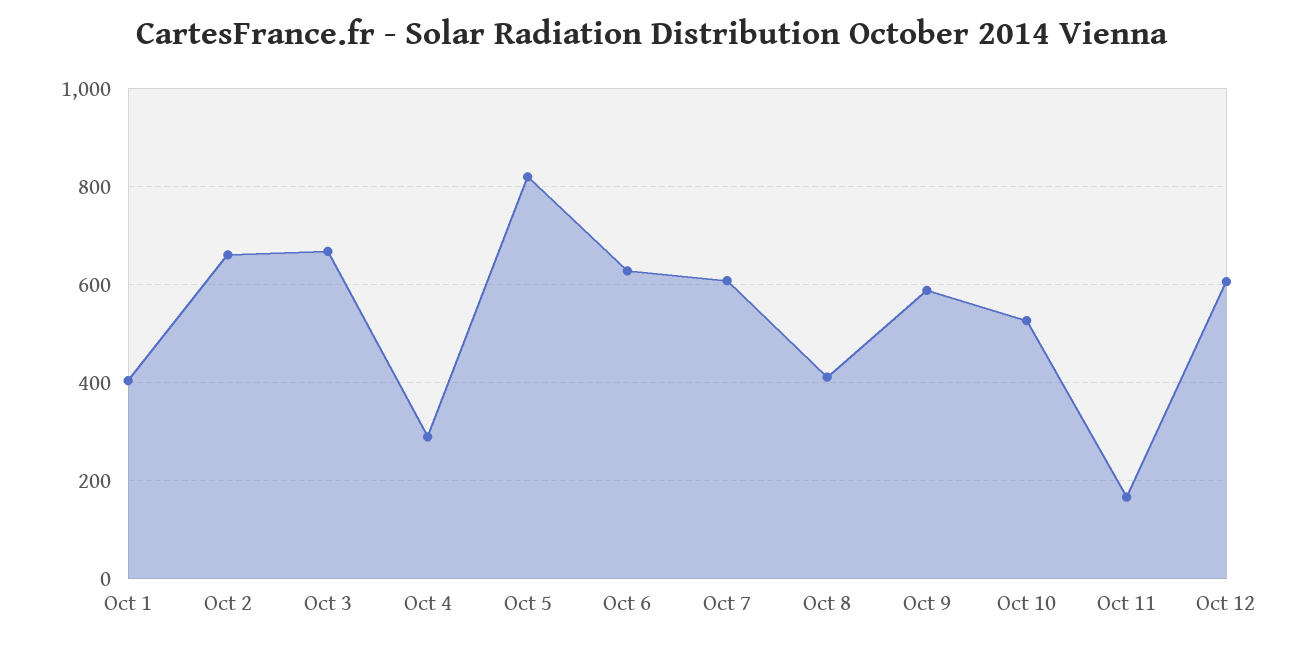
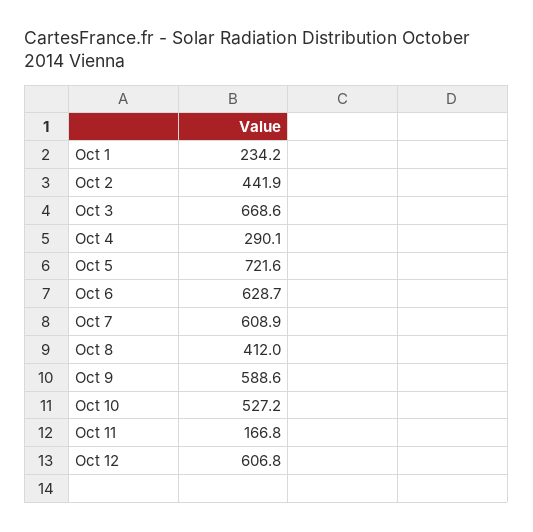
  {
-   "Oct 1": 400,
+   "Oct 1": 234.2,
-   "Oct 2": 660,
+   "Oct 2": 441.9,
    "Oct 3": 668.6,
    "Oct 4": 290.1,
-   "Oct 5": 820,
+   "Oct 5": 721.6,
    "Oct 6": 628.7,
    "Oct 7": 608.9,
    "Oct 8": 412,
    "Oct 9": 588.6,
    "Oct 10": 527.2,
    "Oct 11": 166.8,
    "Oct 12": 606.8
  }

